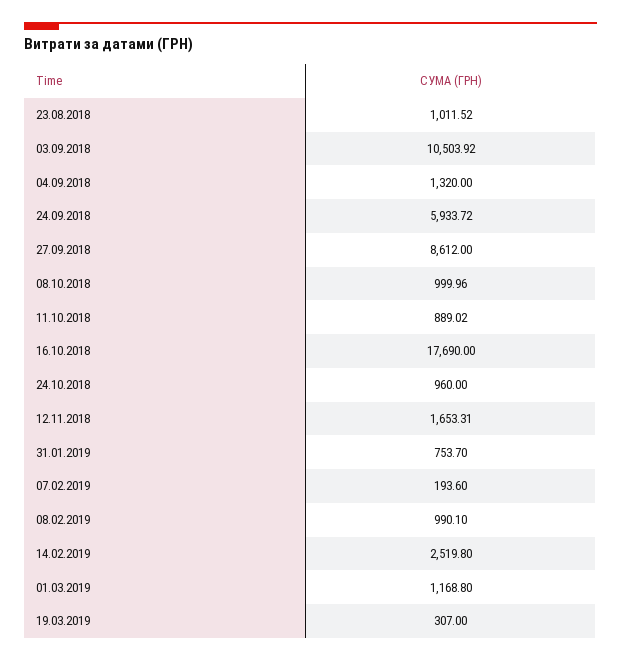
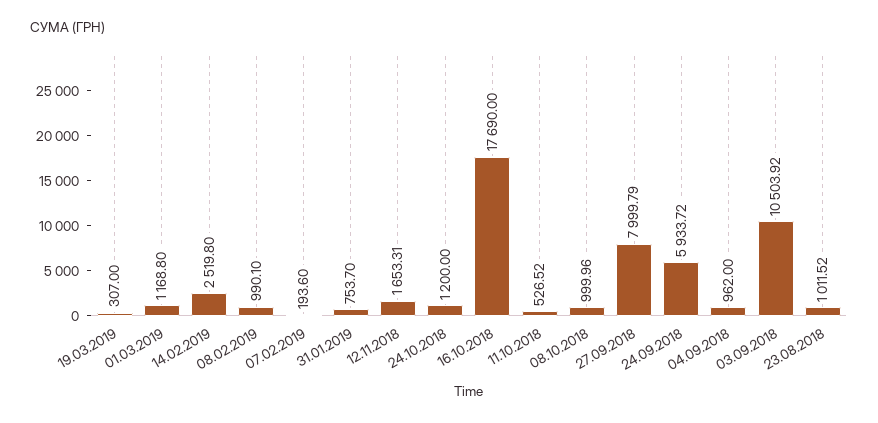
  {
    "23.08.2018": 1011.52,
    "03.09.2018": 10503.92,
-   "04.09.2018": 1320,
+   "04.09.2018": 962,
    "24.09.2018": 5933.72,
-   "27.09.2018": 8612,
+   "27.09.2018": 7999.79,
    "08.10.2018": 999.96,
-   "11.10.2018": 889.02,
+   "11.10.2018": 526.52,
    "16.10.2018": 17690,
-   "24.10.2018": 960,
+   "24.10.2018": 1200,
    "12.11.2018": 1653.31,
    "31.01.2019": 753.7,
    "07.02.2019": 193.6,
    "08.02.2019": 990.1,
    "14.02.2019": 2519.8,
    "01.03.2019": 1168.8,
    "19.03.2019": 307
  }

